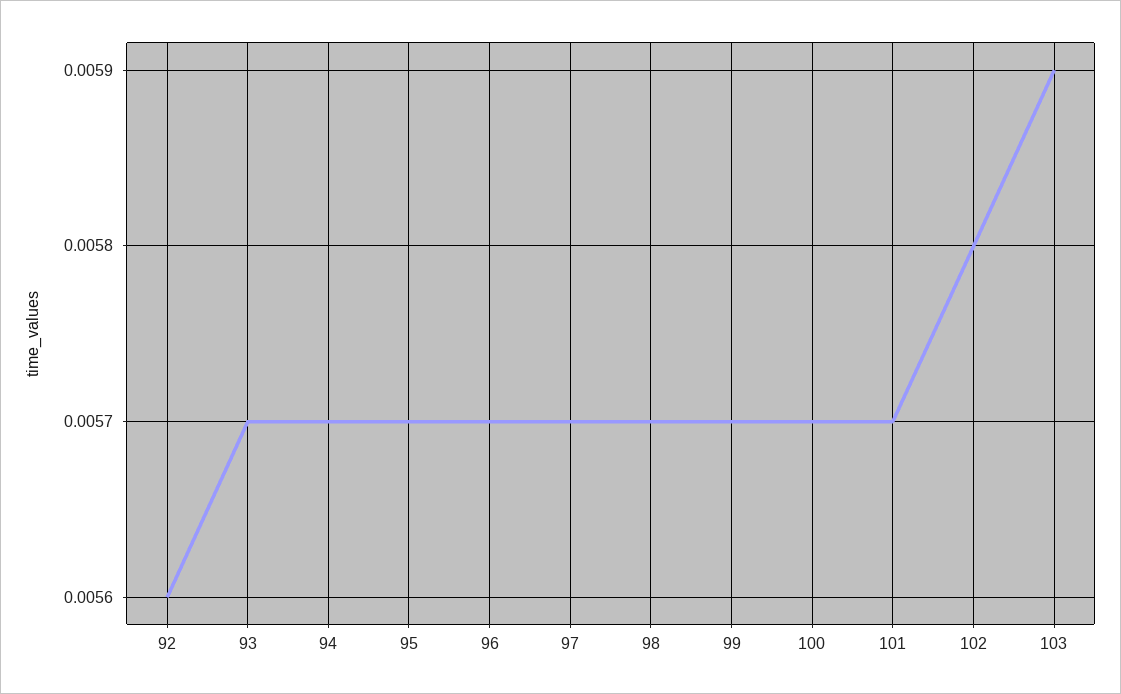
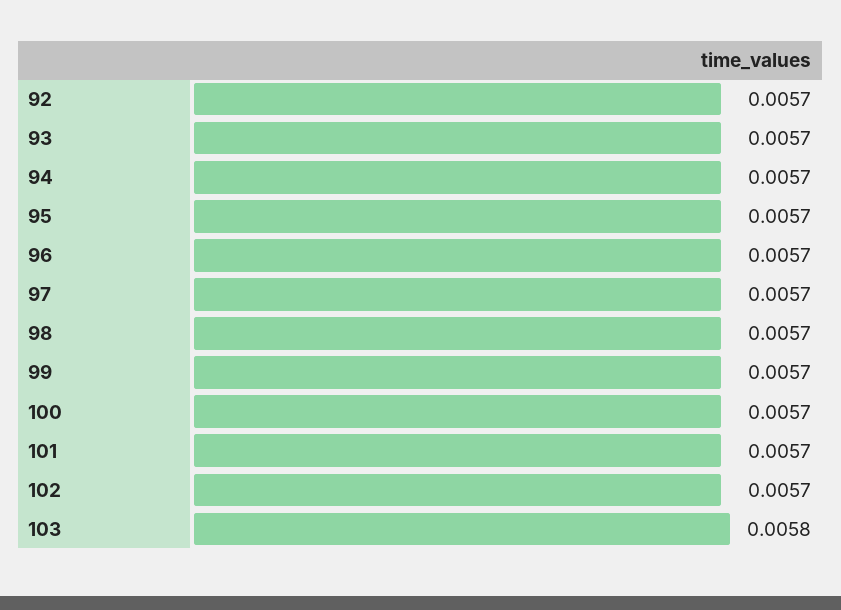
  {
-   "92": 0.0056,
+   "92": 0.0057,
    "93": 0.0057,
    "94": 0.0057,
    "95": 0.0057,
    "96": 0.0057,
    "97": 0.0057,
    "98": 0.0057,
    "99": 0.0057,
    "100": 0.0057,
    "101": 0.0057,
-   "102": 0.0058,
+   "102": 0.0057,
-   "103": 0.0059
+   "103": 0.0058
  }

